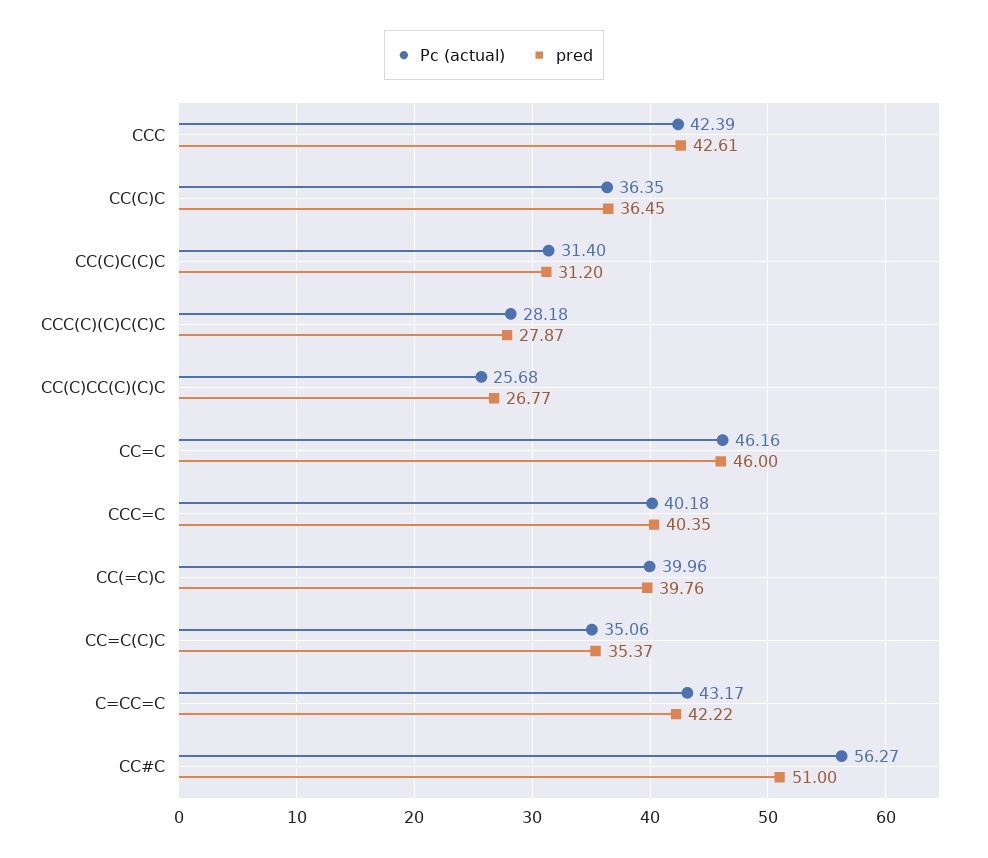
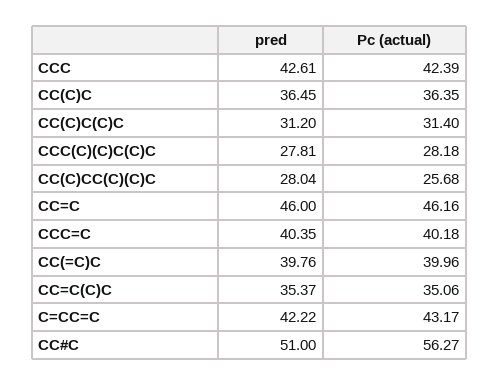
  {
    "Pc (actual)": {
      "CCC": 42.39,
      "CC(C)C": 36.35,
      "CC(C)C(C)C": 31.4,
      "CCC(C)(C)C(C)C": 28.18,
      "CC(C)CC(C)(C)C": 25.68,
      "CC=C": 46.16,
      "CCC=C": 40.18,
      "CC(=C)C": 39.96,
      "CC=C(C)C": 35.06,
      "C=CC=C": 43.17,
      "CC#C": 56.27
    },
    "pred": {
      "CCC": 42.61,
      "CC(C)C": 36.45,
      "CC(C)C(C)C": 31.2,
-     "CCC(C)(C)C(C)C": 27.87,
+     "CCC(C)(C)C(C)C": 27.81,
-     "CC(C)CC(C)(C)C": 26.77,
+     "CC(C)CC(C)(C)C": 28.04,
      "CC=C": 46,
      "CCC=C": 40.35,
      "CC(=C)C": 39.76,
      "CC=C(C)C": 35.37,
      "C=CC=C": 42.22,
      "CC#C": 51
    }
  }

